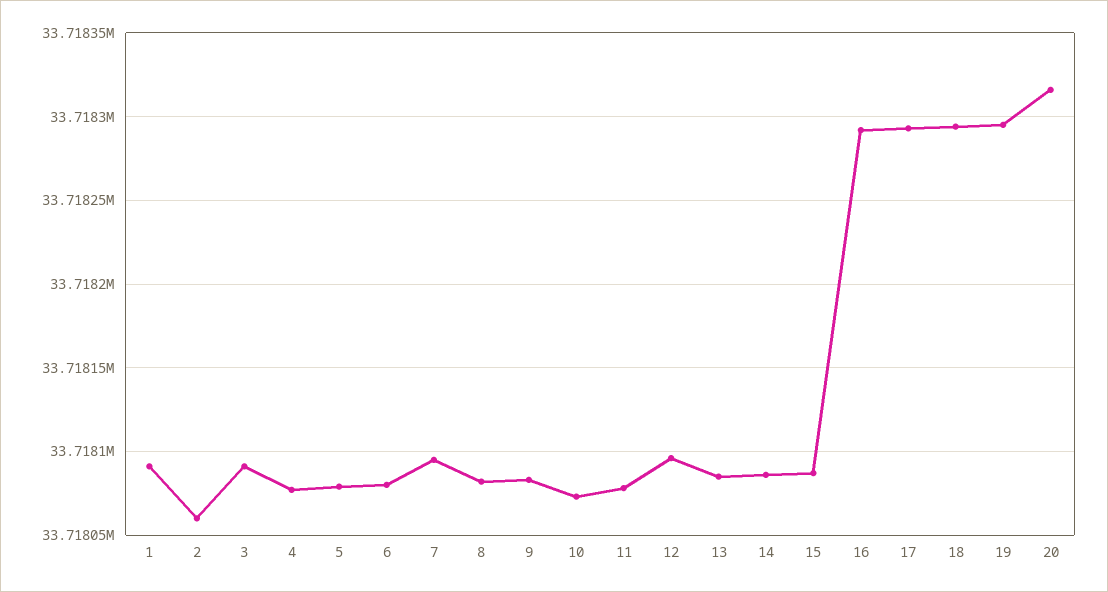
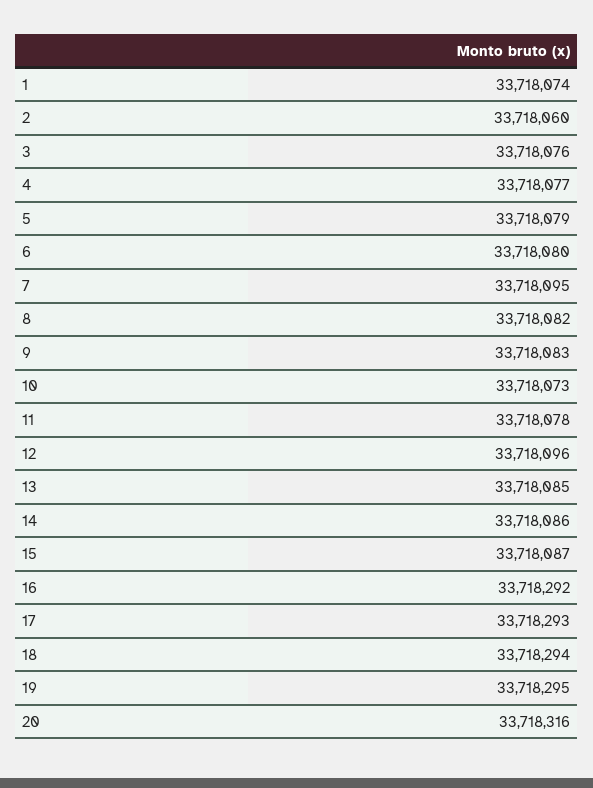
  {
-   "1": 33718090,
+   "1": 33718074,
    "2": 33718060,
-   "3": 33718090,
+   "3": 33718076,
    "4": 33718077,
    "5": 33718079,
    "6": 33718080,
    "7": 33718095,
    "8": 33718082,
    "9": 33718083,
    "10": 33718073,
    "11": 33718078,
    "12": 33718096,
    "13": 33718085,
    "14": 33718086,
    "15": 33718087,
    "16": 33718292,
    "17": 33718293,
    "18": 33718294,
    "19": 33718295,
    "20": 33718316
  }

